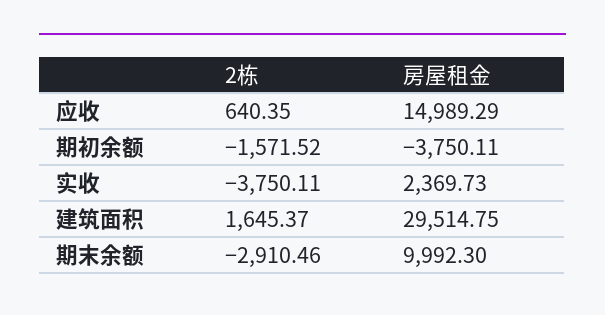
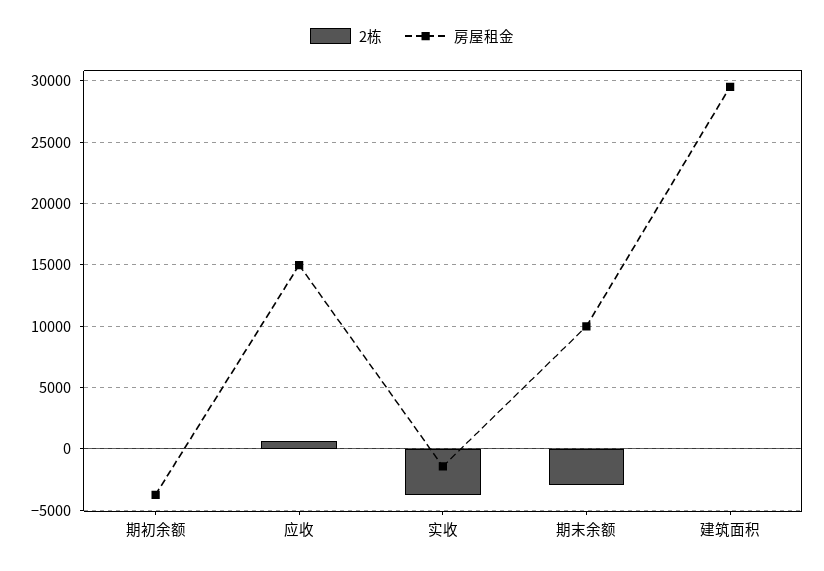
  {
    "2栋": {
      "应收": 640.35,
-     "期初余额": -1571.52,
+     "期初余额": 0,
      "实收": -3750.11,
-     "建筑面积": 1645.37,
+     "建筑面积": 0,
      "期末余额": -2910.46
    },
    "房屋租金": {
      "应收": 14989.29,
      "期初余额": -3750.11,
-     "实收": 2369.73,
+     "实收": -1500,
      "建筑面积": 29514.75,
      "期末余额": 9992.3
    }
  }

